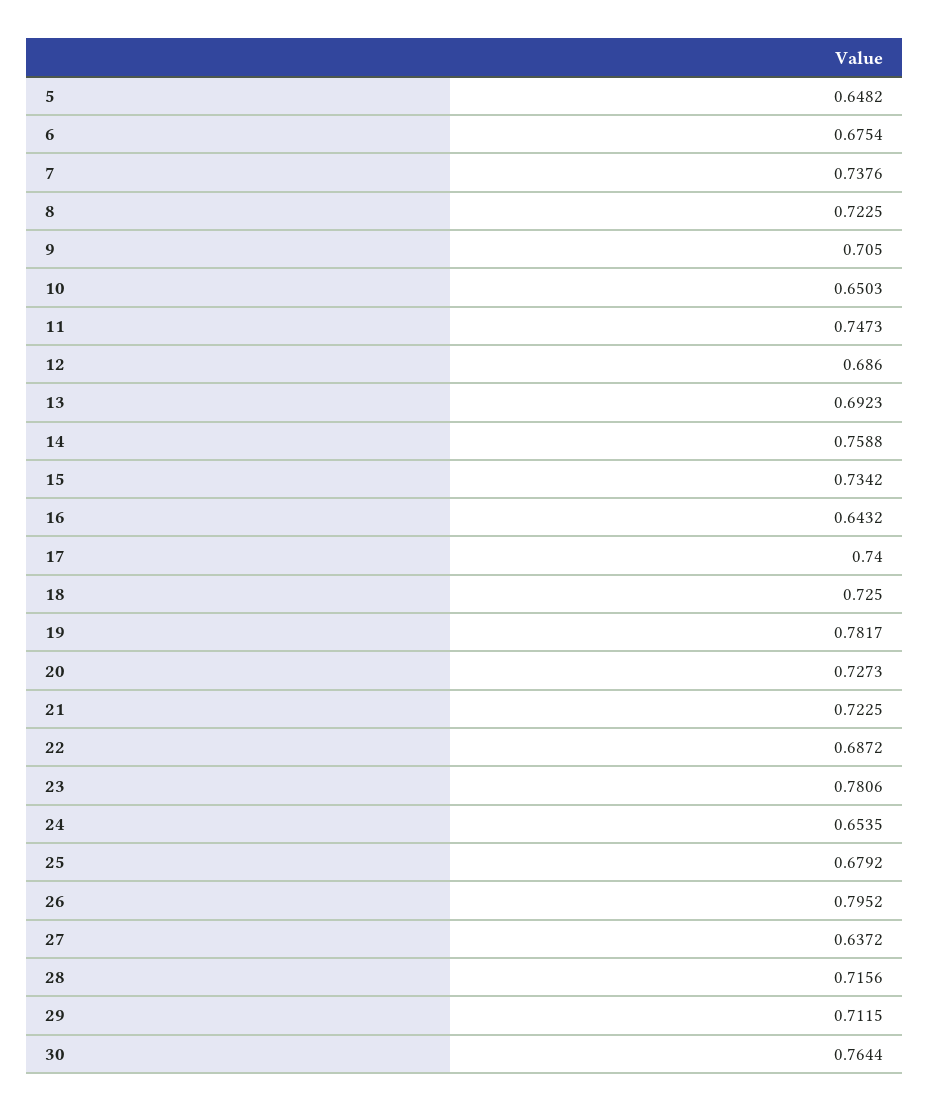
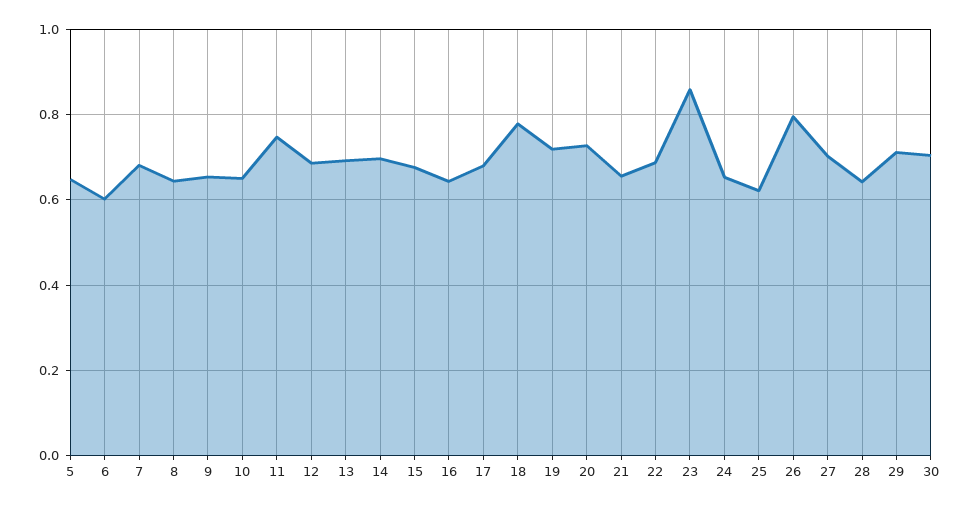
  {
    "5": 0.6482,
-   "6": 0.6754,
+   "6": 0.6,
-   "7": 0.7376,
+   "7": 0.68,
-   "8": 0.7225,
+   "8": 0.64,
-   "9": 0.705,
+   "9": 0.66,
    "10": 0.6503,
    "11": 0.7473,
    "12": 0.686,
    "13": 0.6923,
-   "14": 0.7588,
+   "14": 0.7,
-   "15": 0.7342,
+   "15": 0.68,
    "16": 0.6432,
-   "17": 0.74,
+   "17": 0.68,
-   "18": 0.725,
+   "18": 0.78,
-   "19": 0.7817,
+   "19": 0.72,
    "20": 0.7273,
-   "21": 0.7225,
+   "21": 0.66,
    "22": 0.6872,
-   "23": 0.7806,
+   "23": 0.86,
    "24": 0.6535,
-   "25": 0.6792,
+   "25": 0.62,
    "26": 0.7952,
-   "27": 0.6372,
+   "27": 0.7,
-   "28": 0.7156,
+   "28": 0.64,
    "29": 0.7115,
-   "30": 0.7644
+   "30": 0.7
  }

